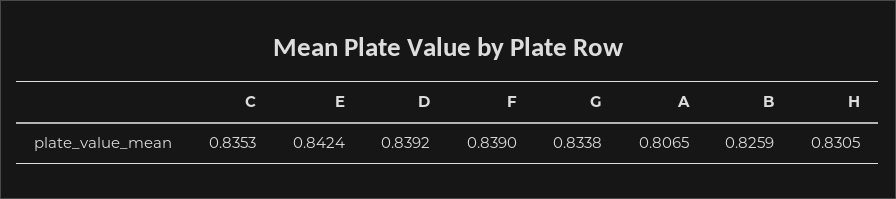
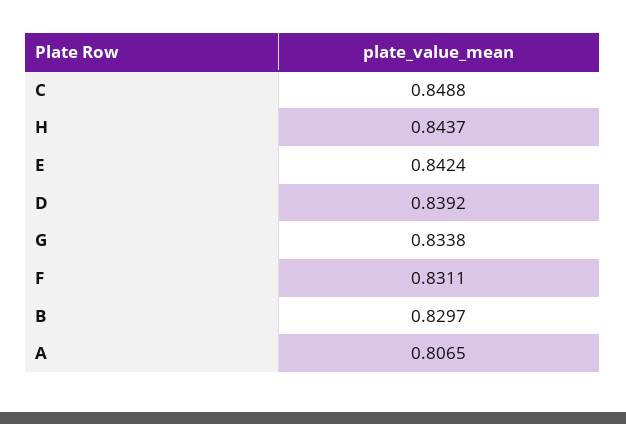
  {
-   "C": 0.8353,
+   "C": 0.8488,
    "E": 0.8424,
    "D": 0.8392,
-   "F": 0.839,
+   "F": 0.8311,
    "G": 0.8338,
    "A": 0.8065,
-   "B": 0.8259,
+   "B": 0.8297,
-   "H": 0.8305
+   "H": 0.8437
  }

